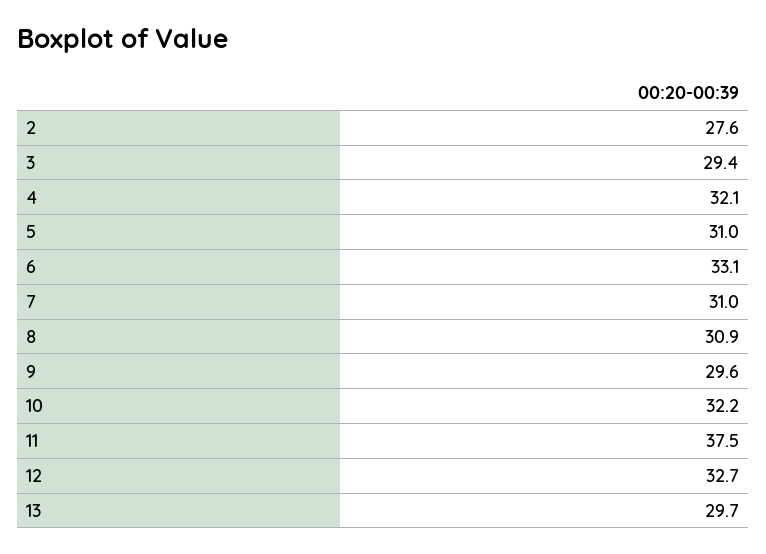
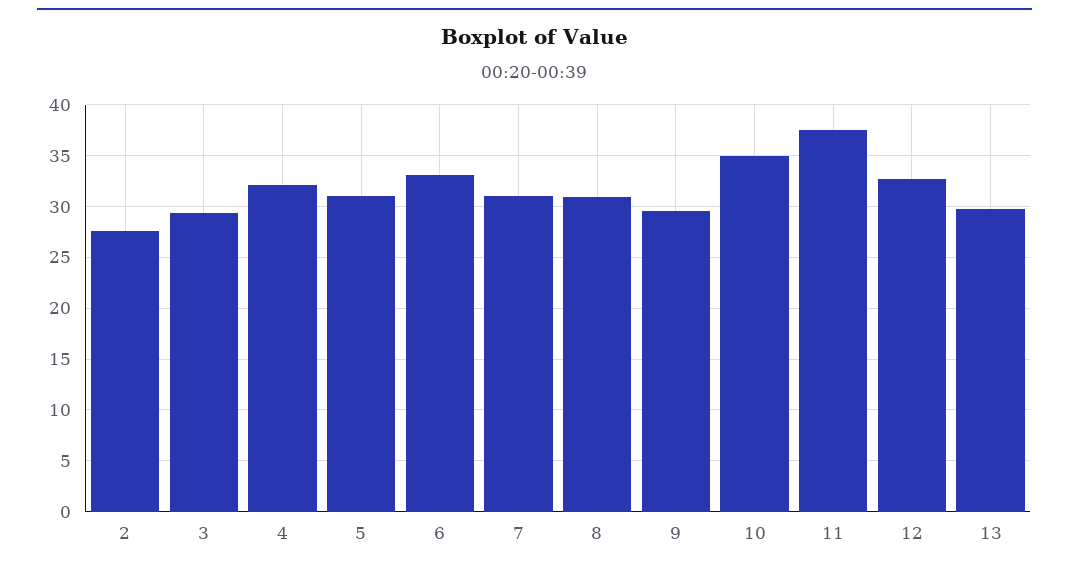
  {
    "2": 27.6,
    "3": 29.4,
    "4": 32.1,
    "5": 31,
    "6": 33.1,
    "7": 31,
    "8": 30.9,
    "9": 29.6,
-   "10": 32.2,
+   "10": 35,
    "11": 37.5,
    "12": 32.7,
    "13": 29.7
  }

